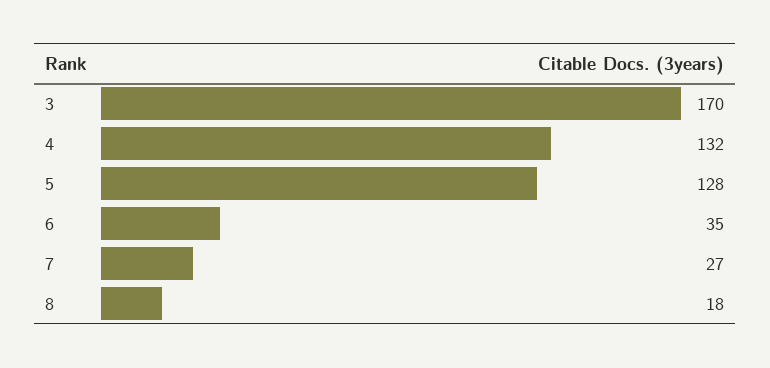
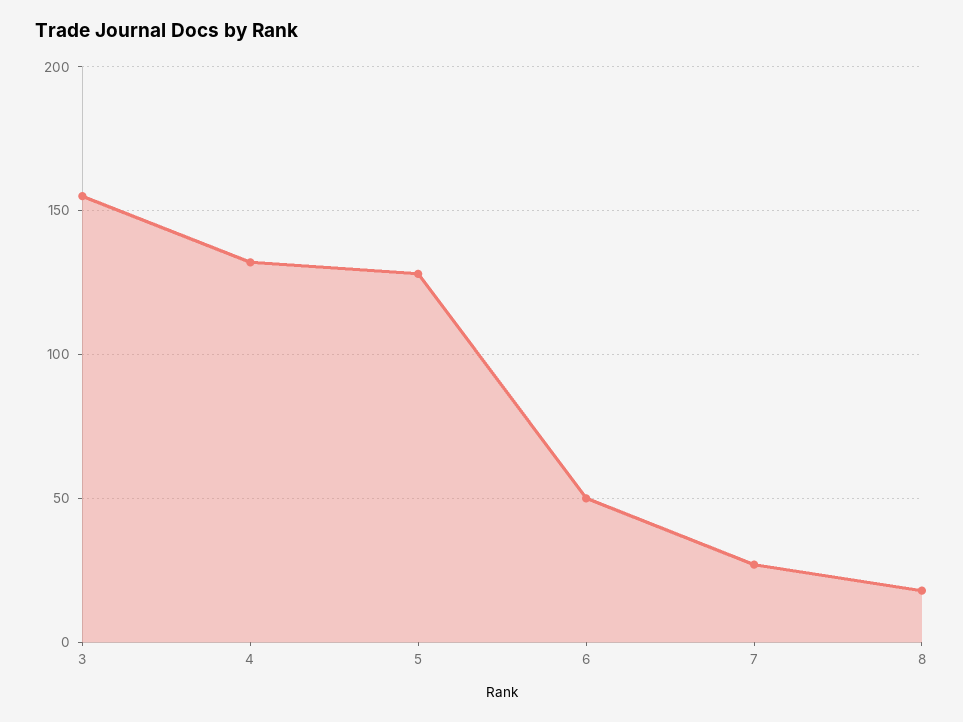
  {
-   "3": 170,
+   "3": 155,
    "4": 132,
    "5": 128,
-   "6": 35,
+   "6": 50,
    "7": 27,
    "8": 18
  }

